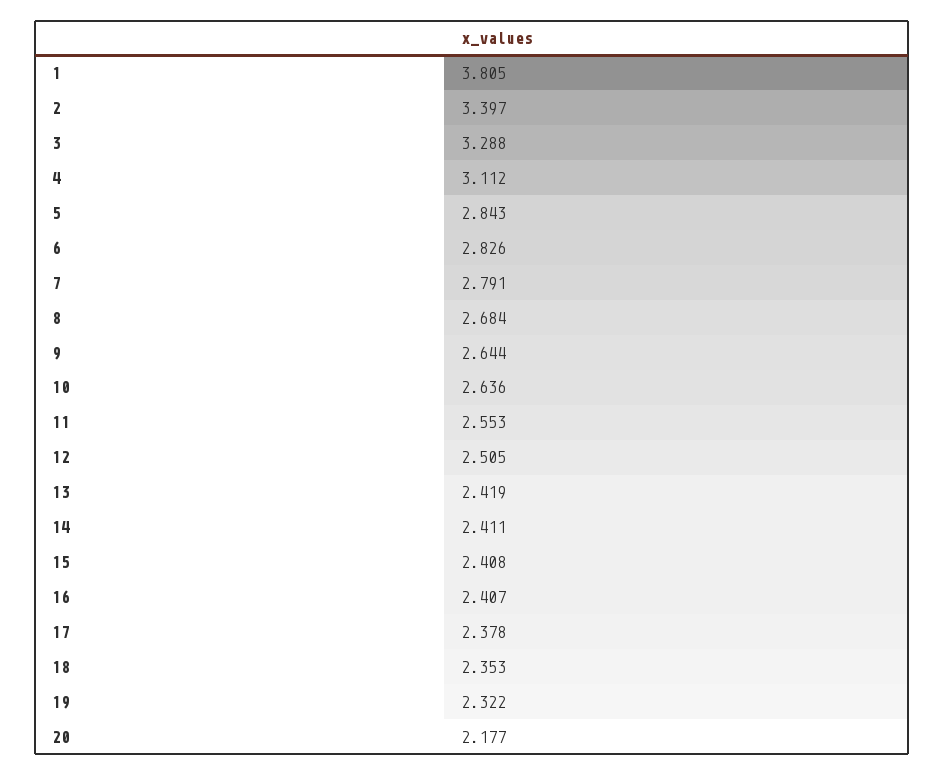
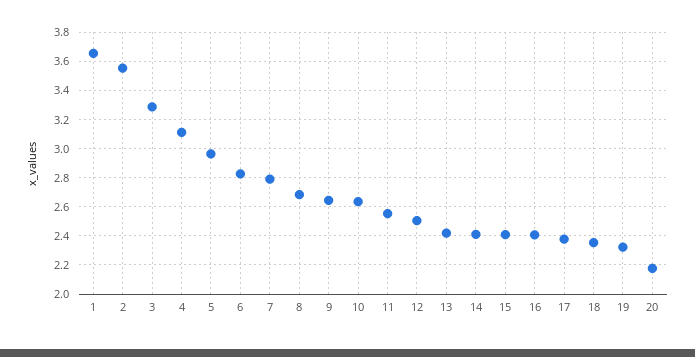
  {
-   "1": 3.805,
+   "1": 3.65,
-   "2": 3.397,
+   "2": 3.55,
    "3": 3.288,
    "4": 3.112,
-   "5": 2.843,
+   "5": 2.95,
    "6": 2.826,
    "7": 2.791,
    "8": 2.684,
    "9": 2.644,
    "10": 2.636,
    "11": 2.553,
    "12": 2.505,
    "13": 2.419,
    "14": 2.411,
    "15": 2.408,
    "16": 2.407,
    "17": 2.378,
    "18": 2.353,
    "19": 2.322,
    "20": 2.177
  }

